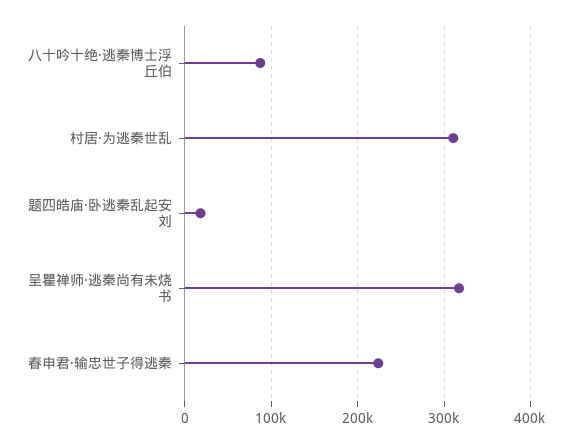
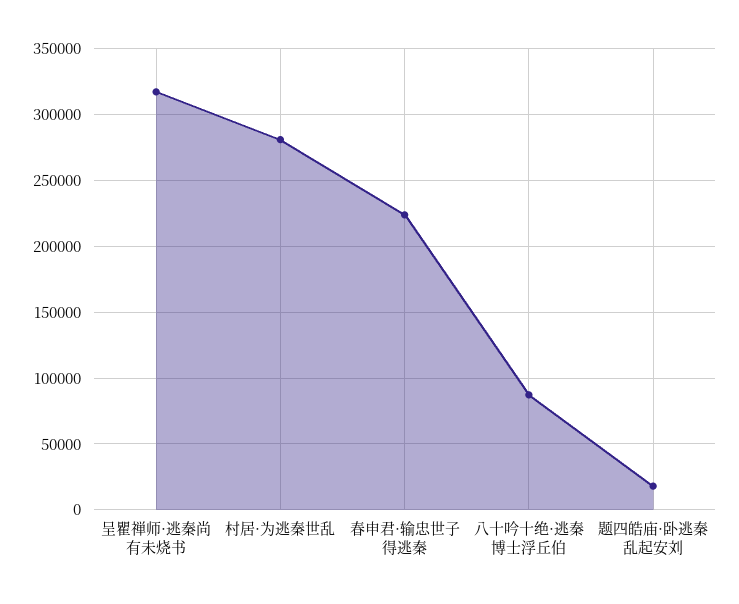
  {
    "八十吟十绝·逃秦博士浮丘伯": 85000,
-   "村居·为逃秦世乱": 310000,
+   "村居·为逃秦世乱": 280000,
    "题四皓庙·卧逃秦乱起安刘": 20000,
    "呈瞿禅师·逃秦尚有未烧书": 315000,
    "春申君·输忠世子得逃秦": 225000
  }

